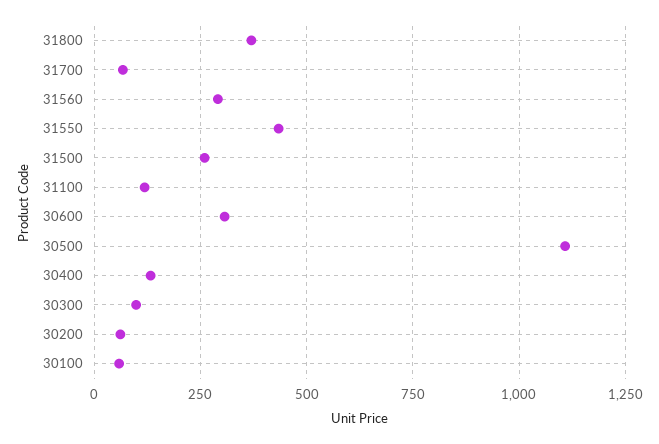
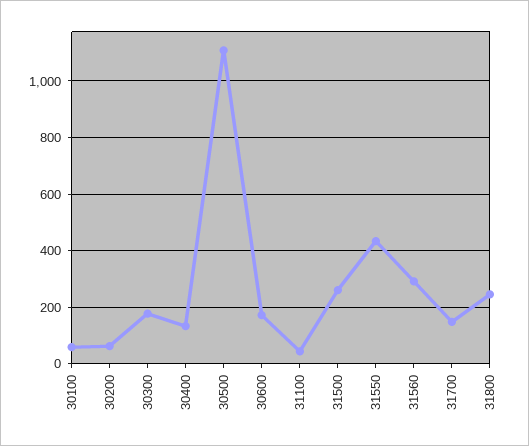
  {
-   "31800": 375,
+   "31800": 250,
-   "31700": 75,
+   "31700": 150,
    "31560": 300,
    "31550": 425,
    "31500": 250,
-   "31100": 125,
+   "31100": 50,
-   "30600": 300,
+   "30600": 175,
    "30500": 1100,
    "30400": 125,
-   "30300": 100,
+   "30300": 175,
    "30200": 50,
    "30100": 50
  }

